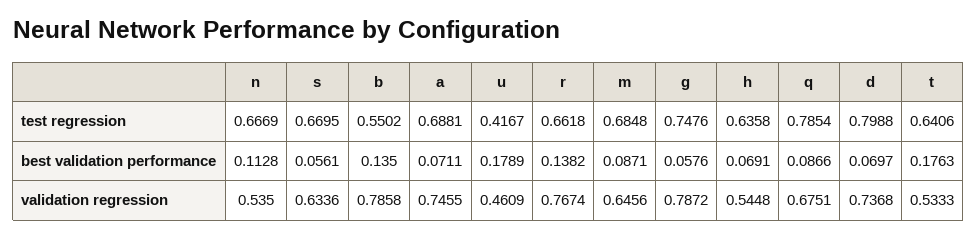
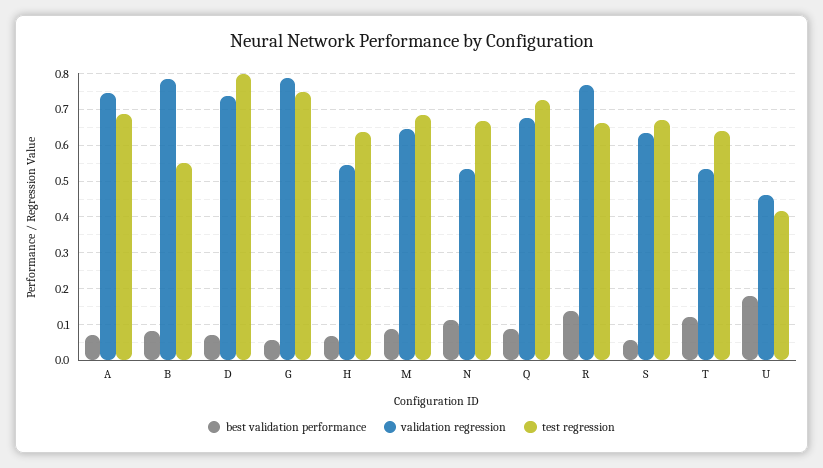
  {
    "test regression": {
      "n": 0.6669,
      "s": 0.6695,
      "b": 0.5502,
      "a": 0.6881,
      "u": 0.4167,
      "r": 0.6618,
      "m": 0.6848,
      "g": 0.7476,
      "h": 0.6358,
-     "q": 0.7854,
+     "q": 0.72,
      "d": 0.7988,
      "t": 0.6406
    },
    "best validation performance": {
      "n": 0.1128,
      "s": 0.0561,
-     "b": 0.135,
+     "b": 0.08,
      "a": 0.0711,
      "u": 0.1789,
      "r": 0.1382,
      "m": 0.0871,
      "g": 0.0576,
      "h": 0.0691,
      "q": 0.0866,
      "d": 0.0697,
-     "t": 0.1763
+     "t": 0.12
    },
    "validation regression": {
      "n": 0.535,
      "s": 0.6336,
      "b": 0.7858,
      "a": 0.7455,
      "u": 0.4609,
      "r": 0.7674,
      "m": 0.6456,
      "g": 0.7872,
      "h": 0.5448,
      "q": 0.6751,
      "d": 0.7368,
      "t": 0.5333
    }
  }

